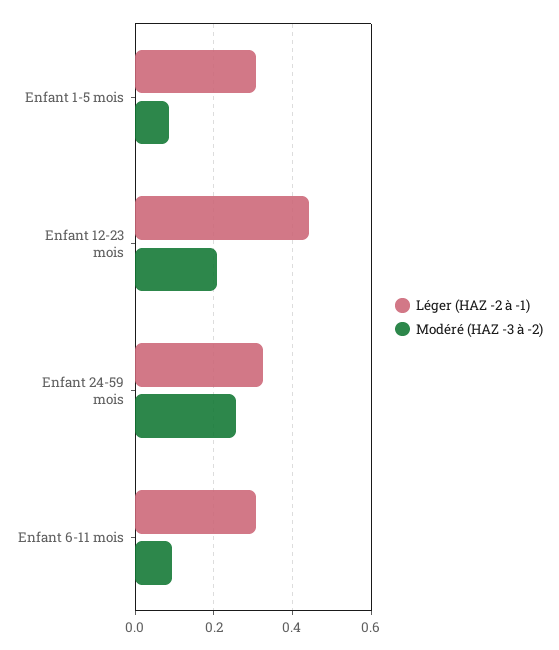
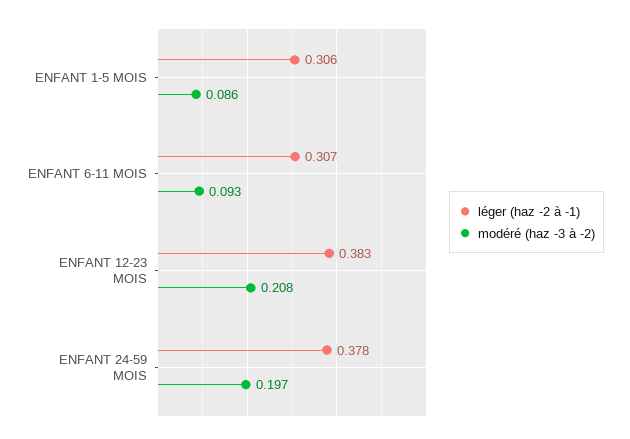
  {
    "Léger (HAZ -2 à -1)": {
      "Enfant 1-5 mois": 0.306,
-     "Enfant 12-23 mois": 0.44,
+     "Enfant 12-23 mois": 0.383,
-     "Enfant 24-59 mois": 0.32,
+     "Enfant 24-59 mois": 0.378,
      "Enfant 6-11 mois": 0.307
    },
    "Modéré (HAZ -3 à -2)": {
      "Enfant 1-5 mois": 0.086,
      "Enfant 12-23 mois": 0.208,
-     "Enfant 24-59 mois": 0.26,
+     "Enfant 24-59 mois": 0.197,
      "Enfant 6-11 mois": 0.093
    }
  }

